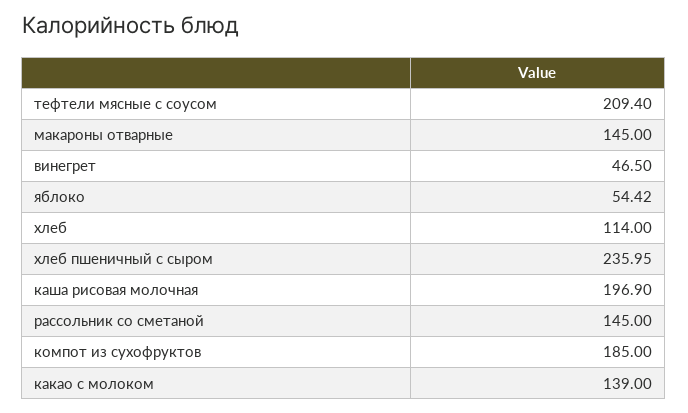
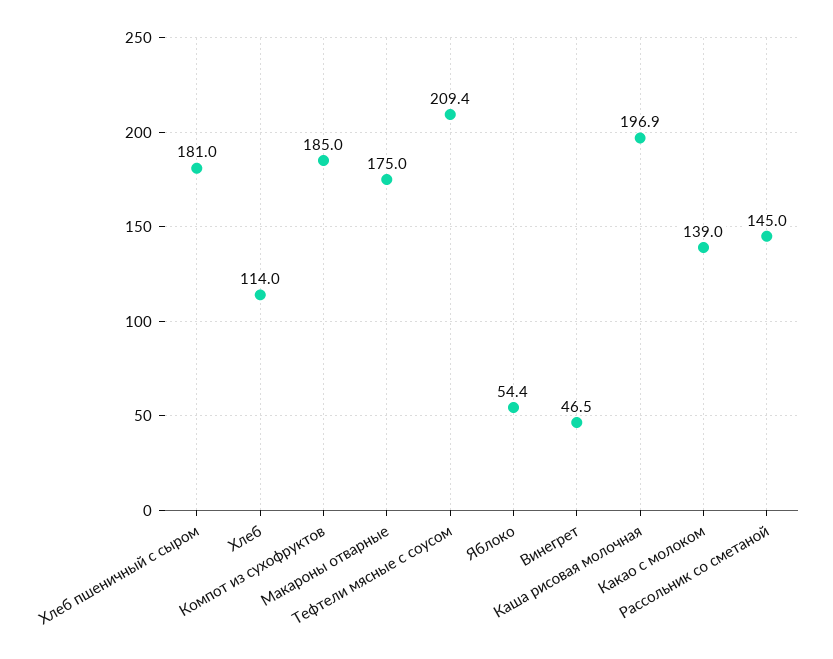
  {
    "тефтели мясные с соусом": 209.4,
-   "макароны отварные": 145,
+   "макароны отварные": 175,
    "винегрет": 46.5,
    "яблоко": 54.42,
    "хлеб": 114,
-   "хлеб пшеничный с сыром": 235.95,
+   "хлеб пшеничный с сыром": 181,
    "каша рисовая молочная": 196.9,
    "рассольник со сметаной": 145,
    "компот из сухофруктов": 185,
    "какао с молоком": 139
  }

